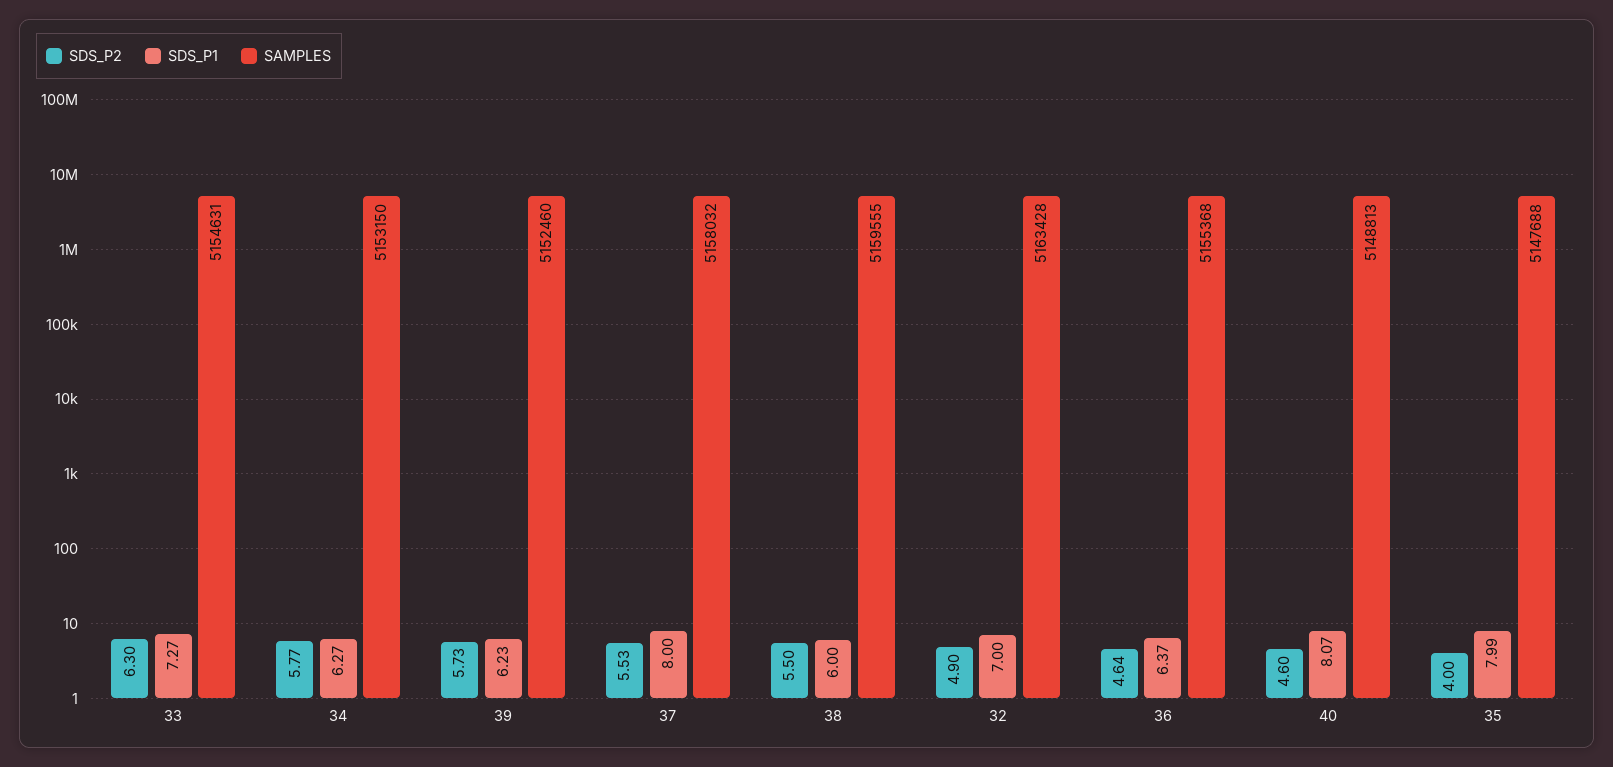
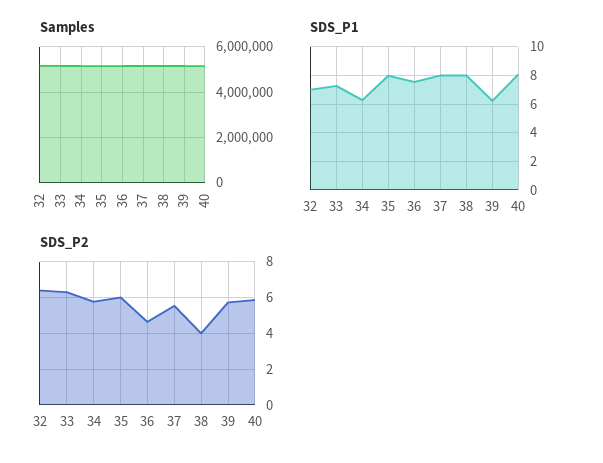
  {
    "SDS_P2": {
      "33": 6.3,
      "34": 5.77,
      "39": 5.73,
      "37": 5.53,
-     "38": 5.5,
+     "38": 4,
-     "32": 4.9,
+     "32": 6.5,
      "36": 4.64,
-     "40": 4.6,
+     "40": 6,
-     "35": 4
+     "35": 6
    },
    "SDS_P1": {
      "33": 7.27,
      "34": 6.27,
      "39": 6.23,
      "37": 8,
-     "38": 6,
+     "38": 8,
      "32": 7,
-     "36": 6.37,
+     "36": 7.5,
      "40": 8.07,
      "35": 7.99
    },
    "SAMPLES": {
      "33": 5154631,
      "34": 5153150,
      "39": 5152460,
      "37": 5158032,
      "38": 5159555,
      "32": 5163428,
      "36": 5155368,
      "40": 5148813,
      "35": 5147688
    }
  }

